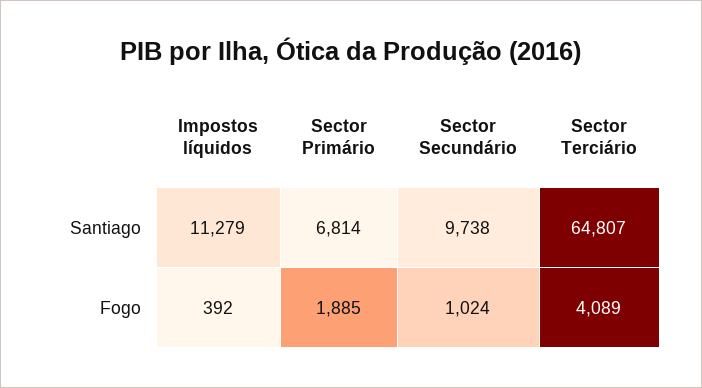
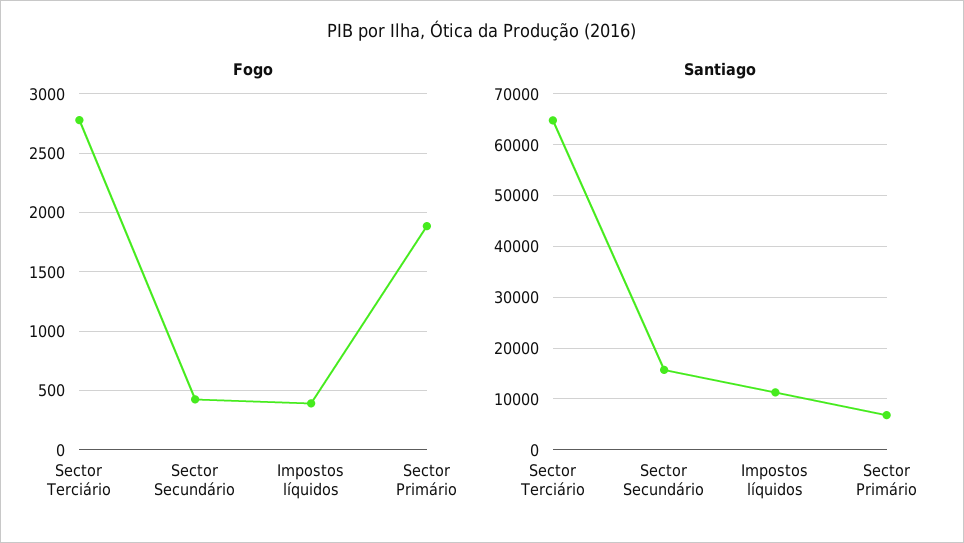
  {
    "Santiago": {
      "Impostos líquidos": 11279,
      "Sector Primário": 6814,
-     "Sector Secundário": 9738,
+     "Sector Secundário": 16000,
      "Sector Terciário": 64807
    },
    "Fogo": {
      "Impostos líquidos": 392,
      "Sector Primário": 1885,
-     "Sector Secundário": 1024,
+     "Sector Secundário": 400,
-     "Sector Terciário": 4089
+     "Sector Terciário": 2800
    }
  }

